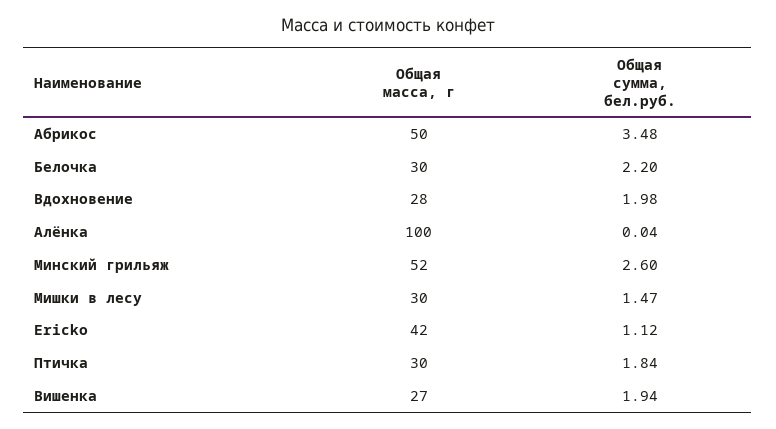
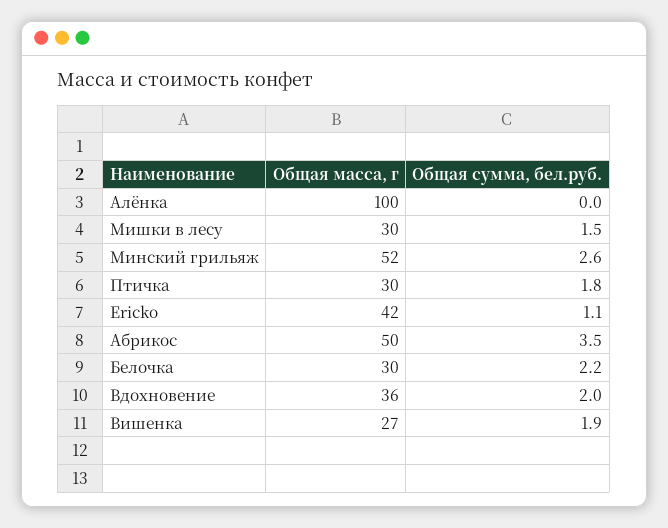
  {
    "Общая масса, г": {
      "Абрикос": 50,
      "Белочка": 30,
-     "Вдохновение": 28,
+     "Вдохновение": 36,
      "Алёнка": 100,
      "Минский грильяж": 52,
      "Мишки в лесу": 30,
      "Ericko": 42,
      "Птичка": 30,
      "Вишенка": 27
    },
    "Общая сумма, бел.руб.": {
      "Абрикос": 3.48,
      "Белочка": 2.2,
      "Вдохновение": 1.98,
      "Алёнка": 0.04,
      "Минский грильяж": 2.6,
      "Мишки в лесу": 1.47,
      "Ericko": 1.12,
      "Птичка": 1.84,
      "Вишенка": 1.94
    }
  }

